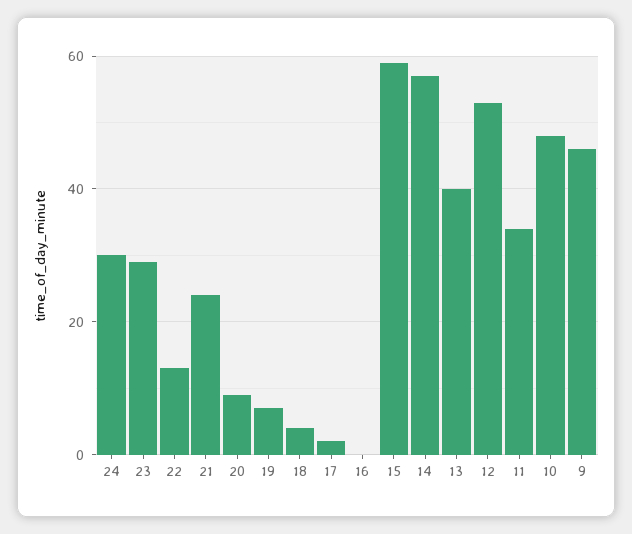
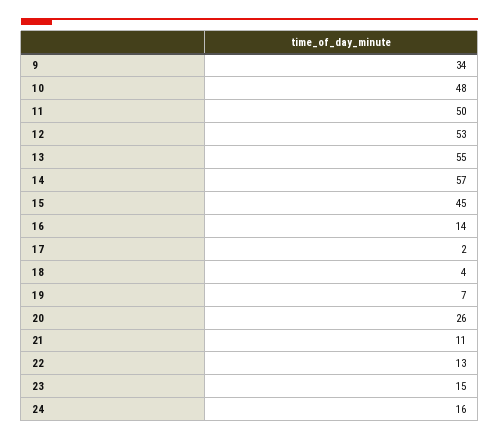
  {
-   "24": 30,
+   "24": 16,
-   "23": 30,
+   "23": 15,
    "22": 13,
-   "21": 25,
+   "21": 11,
-   "20": 10,
+   "20": 26,
    "19": 7,
    "18": 4,
    "17": 2,
-   "16": 0,
+   "16": 14,
-   "15": 60,
+   "15": 45,
    "14": 57,
-   "13": 40,
+   "13": 55,
    "12": 53,
-   "11": 35,
+   "11": 50,
    "10": 48,
-   "9": 45
+   "9": 34
  }

